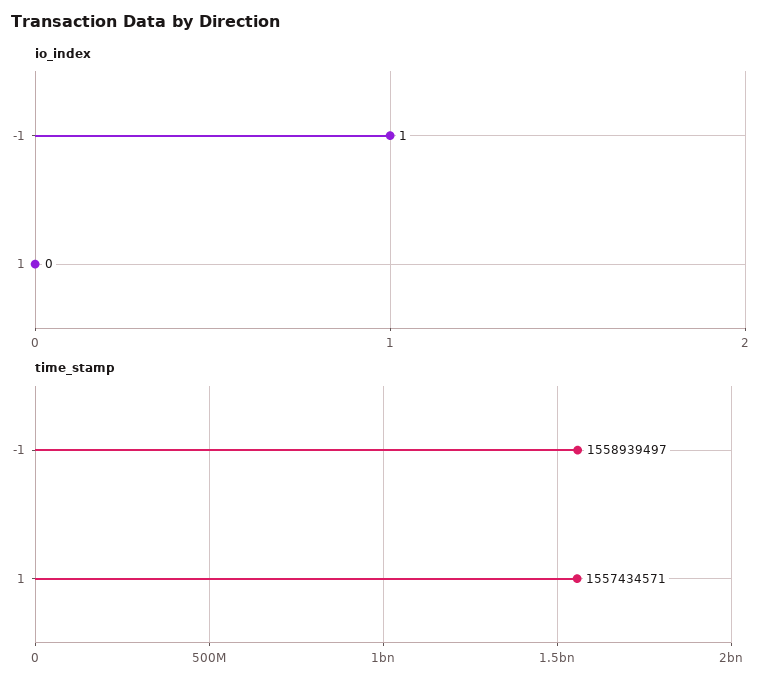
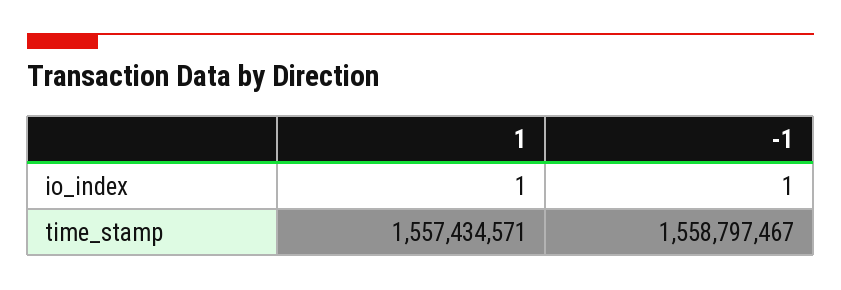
  {
    "io_index": {
      "-1": 1,
-     "1": 0
+     "1": 1
    },
    "time_stamp": {
-     "-1": 1558939497,
+     "-1": 1558797467,
      "1": 1557434571
    }
  }

